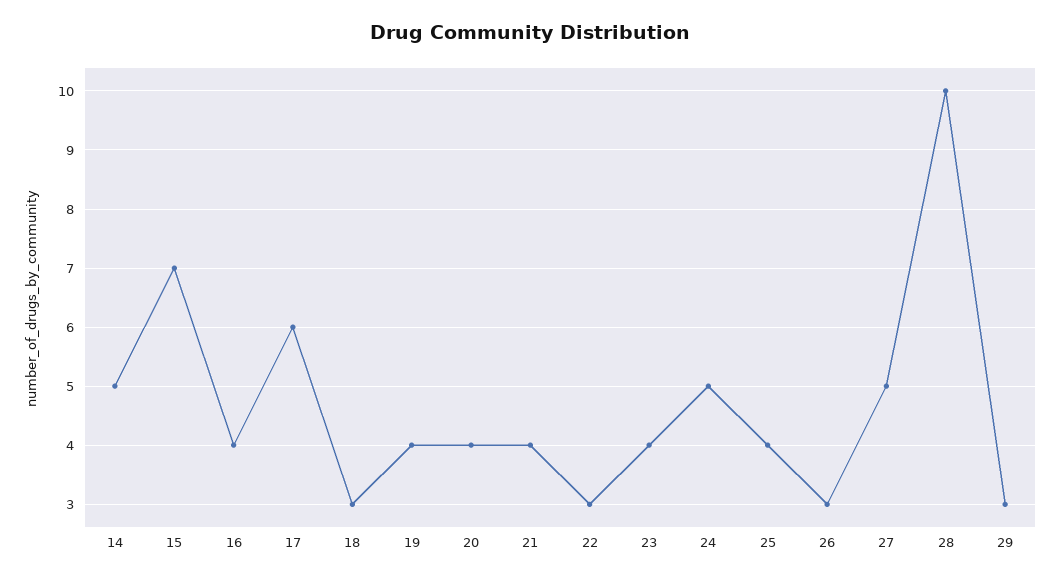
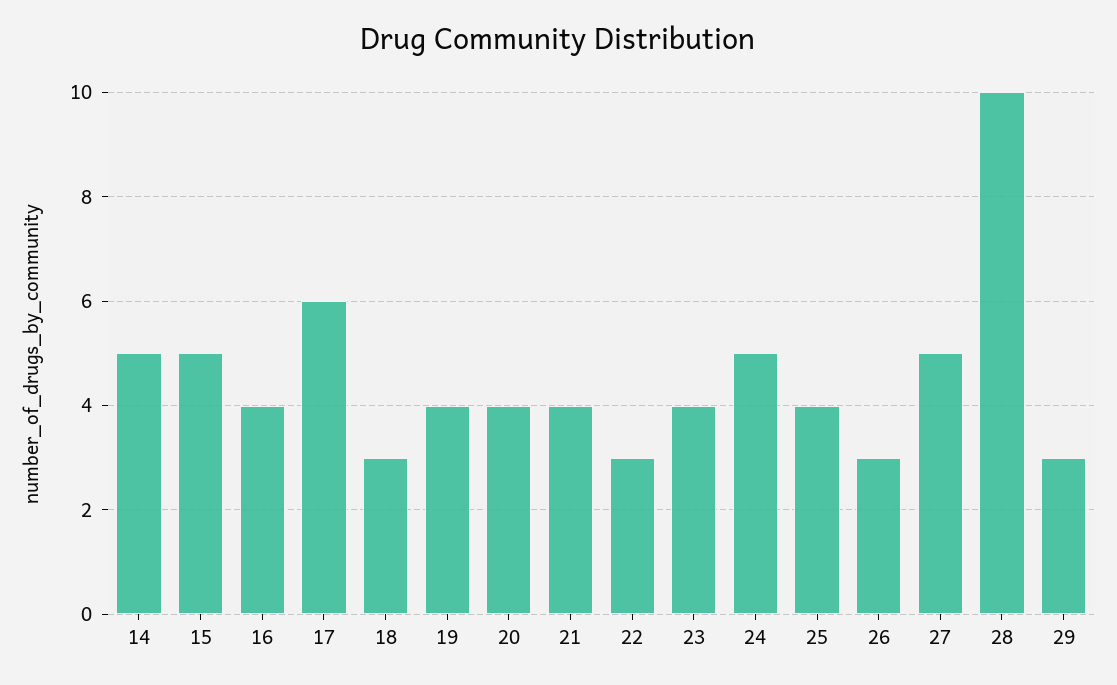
  {
    "14": 5,
-   "15": 7,
+   "15": 5,
    "16": 4,
    "17": 6,
    "18": 3,
    "19": 4,
    "20": 4,
    "21": 4,
    "22": 3,
    "23": 4,
    "24": 5,
    "25": 4,
    "26": 3,
    "27": 5,
    "28": 10,
    "29": 3
  }

